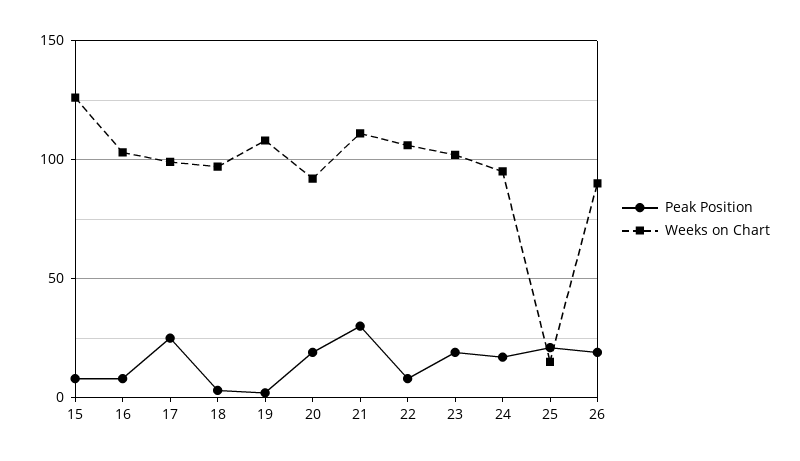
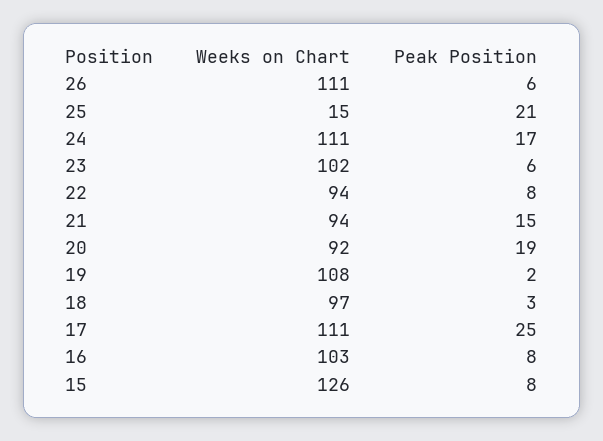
  {
    "Peak Position": {
      "15": 8,
      "16": 8,
      "17": 25,
      "18": 3,
      "19": 2,
      "20": 19,
-     "21": 30,
+     "21": 15,
      "22": 8,
-     "23": 20,
+     "23": 6,
      "24": 17,
      "25": 21,
-     "26": 20
+     "26": 6
    },
    "Weeks on Chart": {
      "15": 126,
      "16": 103,
-     "17": 100,
+     "17": 111,
      "18": 97,
      "19": 108,
      "20": 92,
-     "21": 110,
+     "21": 94,
-     "22": 105,
+     "22": 94,
      "23": 102,
-     "24": 95,
+     "24": 111,
      "25": 15,
-     "26": 90
+     "26": 111
    }
  }

